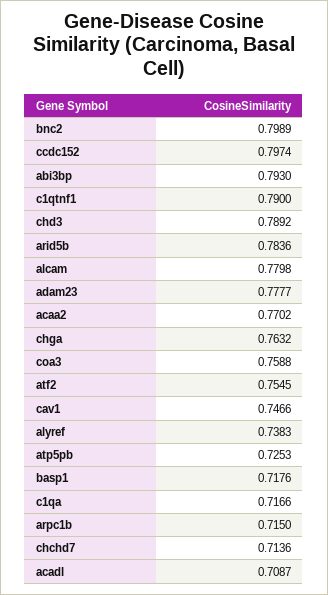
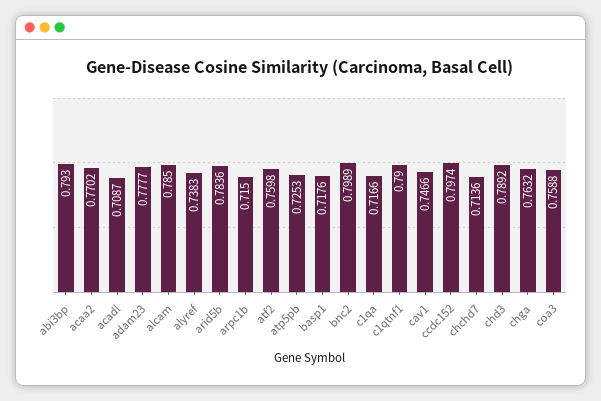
  {
    "bnc2": 0.7989,
    "ccdc152": 0.7974,
    "abi3bp": 0.793,
    "c1qtnf1": 0.79,
    "chd3": 0.7892,
    "arid5b": 0.7836,
-   "alcam": 0.7798,
+   "alcam": 0.785,
    "adam23": 0.7777,
    "acaa2": 0.7702,
    "chga": 0.7632,
    "coa3": 0.7588,
-   "atf2": 0.7545,
+   "atf2": 0.7598,
    "cav1": 0.7466,
    "alyref": 0.7383,
    "atp5pb": 0.7253,
    "basp1": 0.7176,
    "c1qa": 0.7166,
    "arpc1b": 0.715,
    "chchd7": 0.7136,
    "acadl": 0.7087
  }

